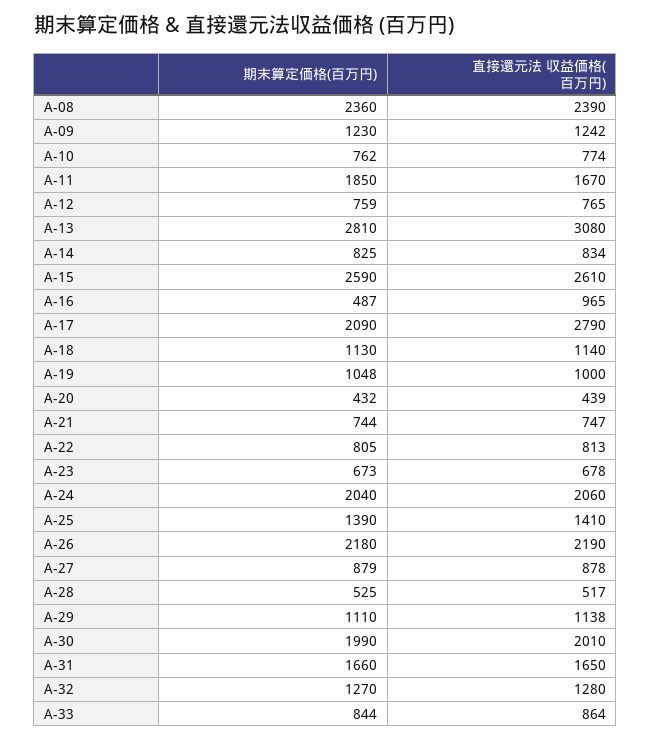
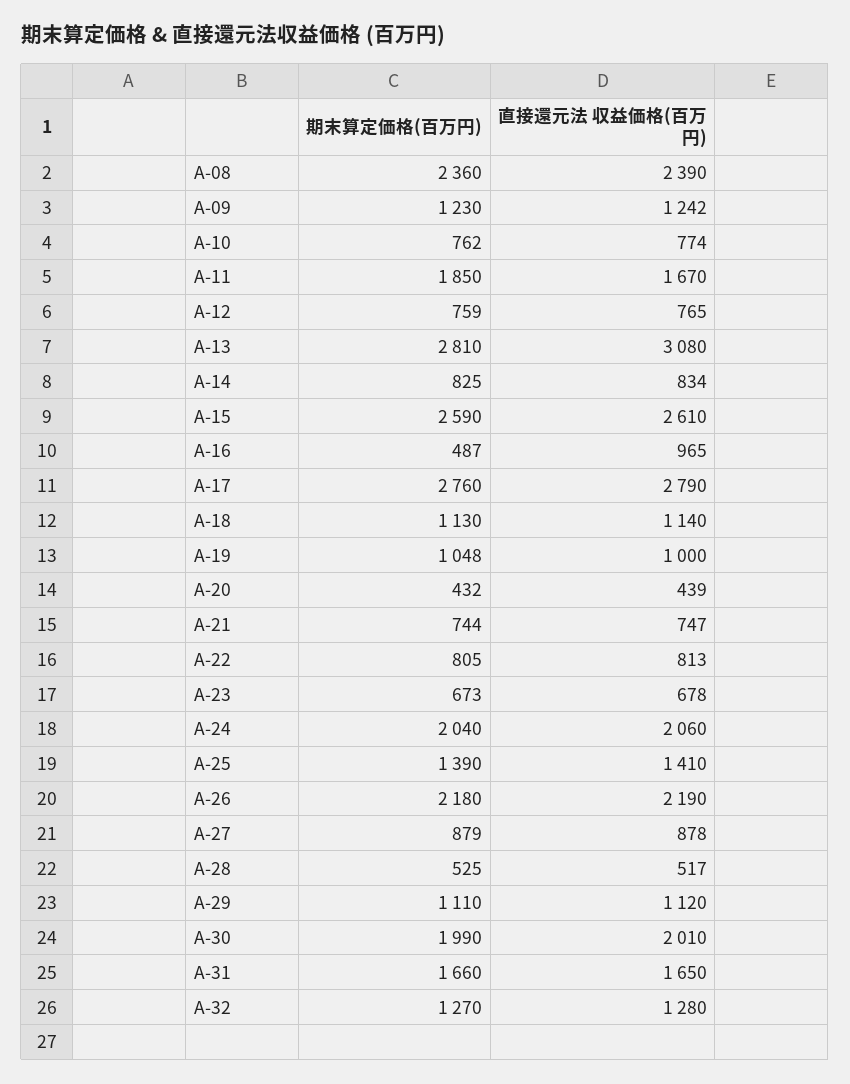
  {
    "期末算定価格(百万円)": {
      "A-08": 2360,
      "A-09": 1230,
      "A-10": 762,
      "A-11": 1850,
      "A-12": 759,
      "A-13": 2810,
      "A-14": 825,
      "A-15": 2590,
      "A-16": 487,
-     "A-17": 2090,
+     "A-17": 2760,
      "A-18": 1130,
      "A-19": 1048,
      "A-20": 432,
      "A-21": 744,
      "A-22": 805,
      "A-23": 673,
      "A-24": 2040,
      "A-25": 1390,
      "A-26": 2180,
      "A-27": 879,
      "A-28": 525,
      "A-29": 1110,
      "A-30": 1990,
      "A-31": 1660,
-     "A-32": 1270,
+     "A-32": 1270
-     "A-33": 844
    },
    "直接還元法 収益価格(百万円)": {
      "A-08": 2390,
      "A-09": 1242,
      "A-10": 774,
      "A-11": 1670,
      "A-12": 765,
      "A-13": 3080,
      "A-14": 834,
      "A-15": 2610,
      "A-16": 965,
      "A-17": 2790,
      "A-18": 1140,
      "A-19": 1000,
      "A-20": 439,
      "A-21": 747,
      "A-22": 813,
      "A-23": 678,
      "A-24": 2060,
      "A-25": 1410,
      "A-26": 2190,
      "A-27": 878,
      "A-28": 517,
-     "A-29": 1138,
+     "A-29": 1120,
      "A-30": 2010,
      "A-31": 1650,
-     "A-32": 1280,
+     "A-32": 1280
-     "A-33": 864
    }
  }

